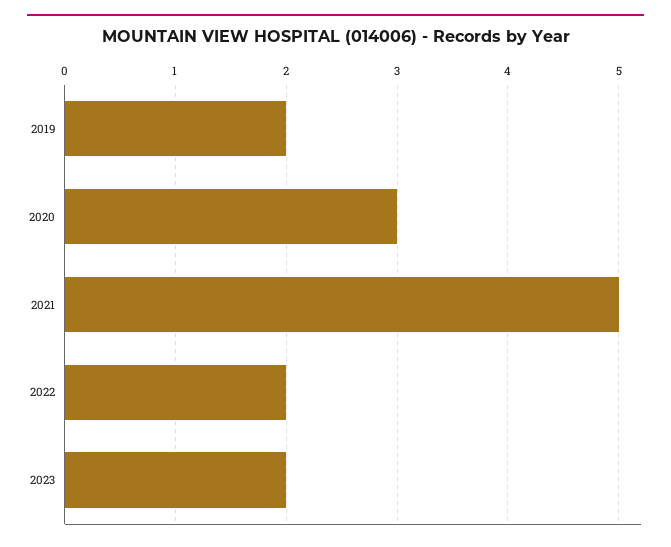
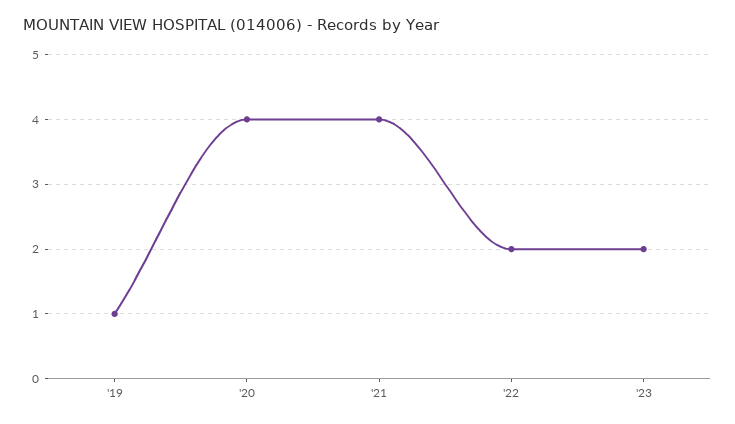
  {
-   "2019": 2,
+   "2019": 1,
-   "2020": 3,
+   "2020": 4,
-   "2021": 5,
+   "2021": 4,
    "2022": 2,
    "2023": 2
  }

